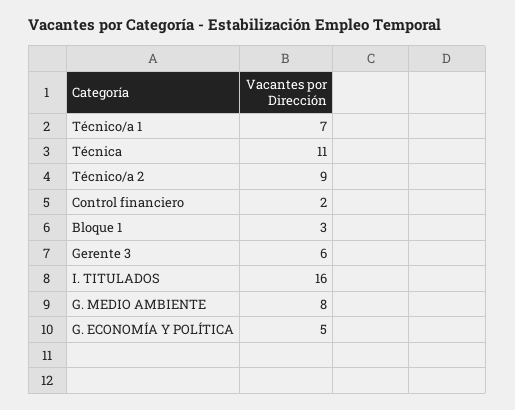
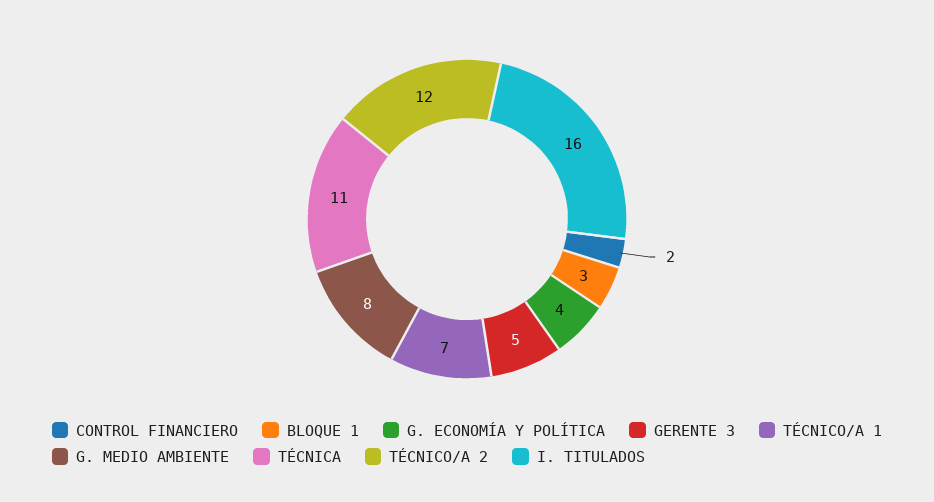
  {
    "Técnico/a 1": 7,
    "Técnica": 11,
-   "Técnico/a 2": 9,
+   "Técnico/a 2": 12,
    "Control financiero": 2,
    "Bloque 1": 3,
-   "Gerente 3": 6,
+   "Gerente 3": 5,
    "I. TITULADOS": 16,
    "G. MEDIO AMBIENTE": 8,
-   "G. ECONOMÍA Y POLÍTICA": 5
+   "G. ECONOMÍA Y POLÍTICA": 4
  }

